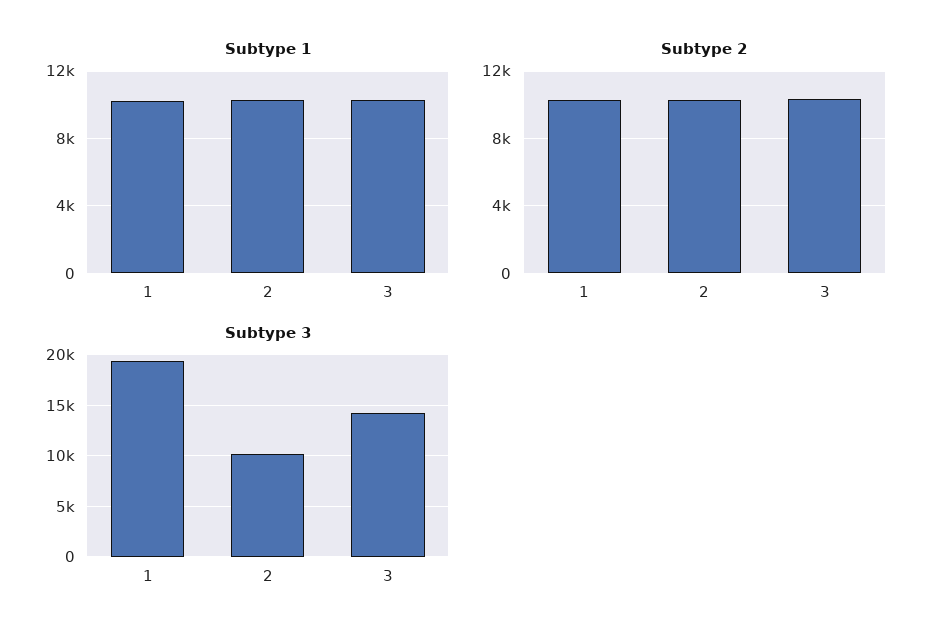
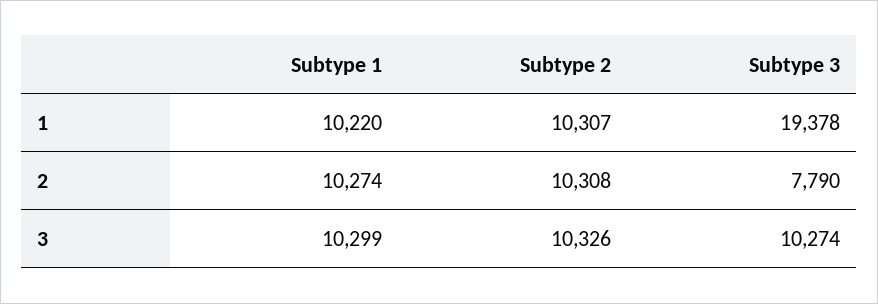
  {
    "Subtype 1": {
      "1": 10220,
      "2": 10274,
      "3": 10299
    },
    "Subtype 2": {
      "1": 10307,
      "2": 10308,
      "3": 10326
    },
    "Subtype 3": {
      "1": 19378,
-     "2": 10000,
+     "2": 7790,
-     "3": 14000
+     "3": 10274
    }
  }

